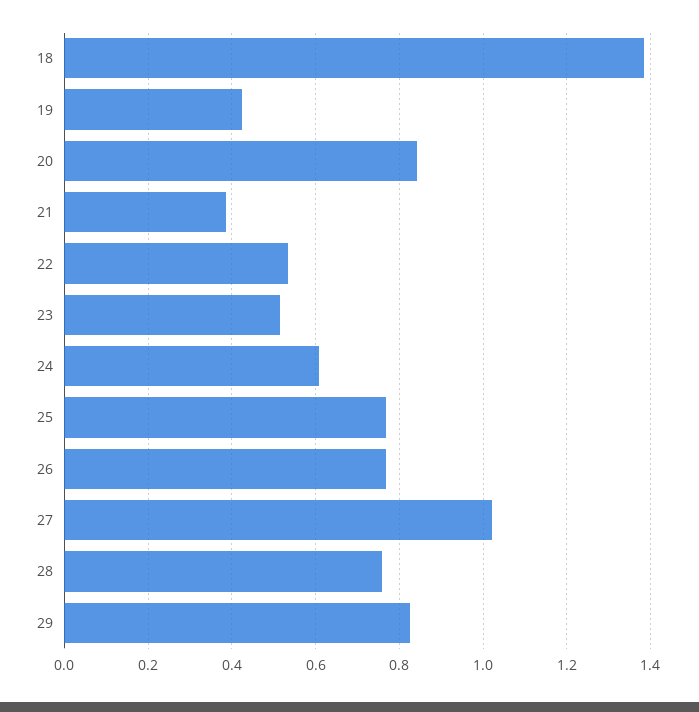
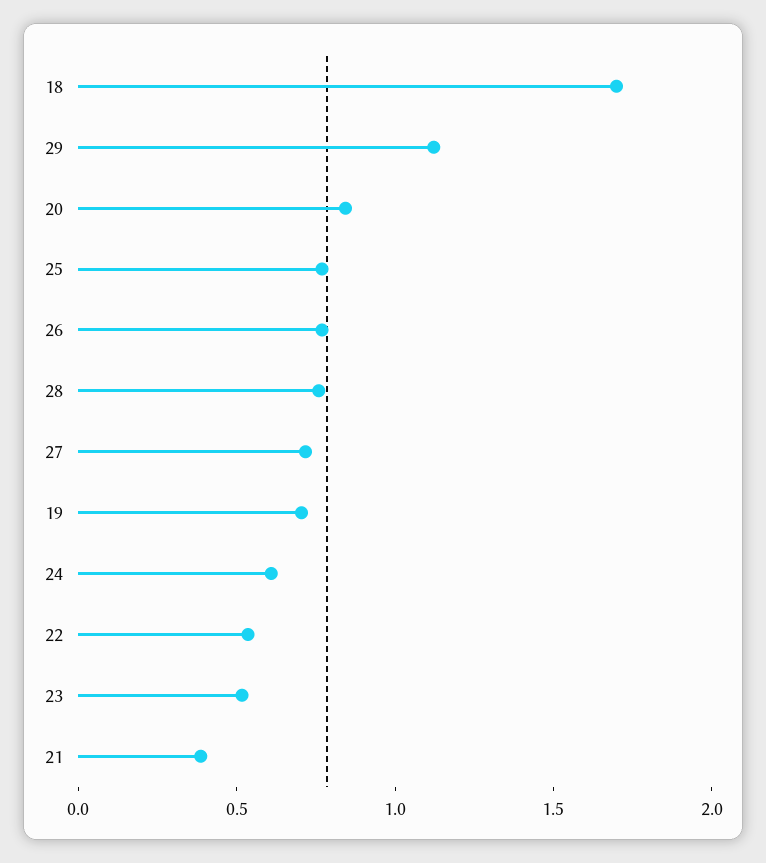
  {
-   "18": 1.38,
+   "18": 1.7,
-   "19": 0.42,
+   "19": 0.7,
    "20": 0.84,
    "21": 0.38,
    "22": 0.54,
    "23": 0.52,
    "24": 0.6,
    "25": 0.76,
    "26": 0.76,
-   "27": 1.02,
+   "27": 0.7,
    "28": 0.76,
-   "29": 0.82
+   "29": 1.1
  }

